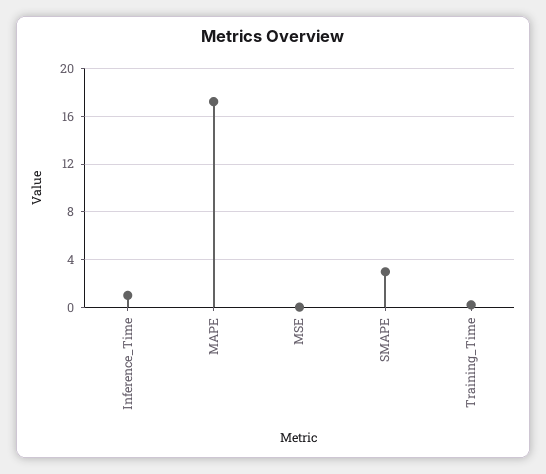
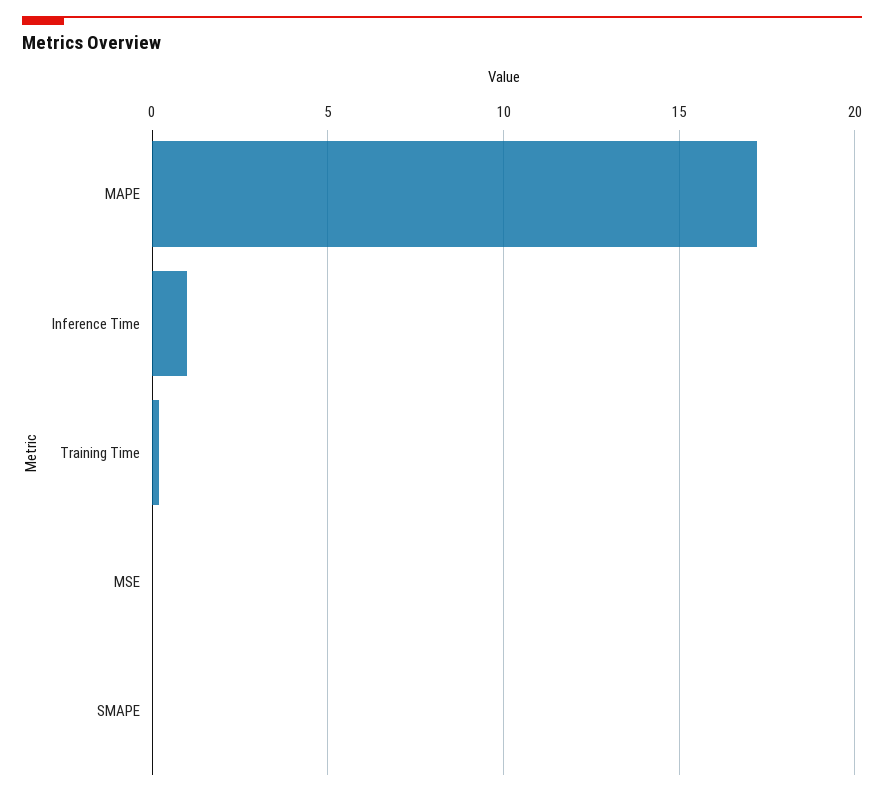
  {
    "Inference_Time": 1,
    "MAPE": 17,
    "MSE": 0,
-   "SMAPE": 3,
+   "SMAPE": 0,
    "Training_Time": 0
  }

